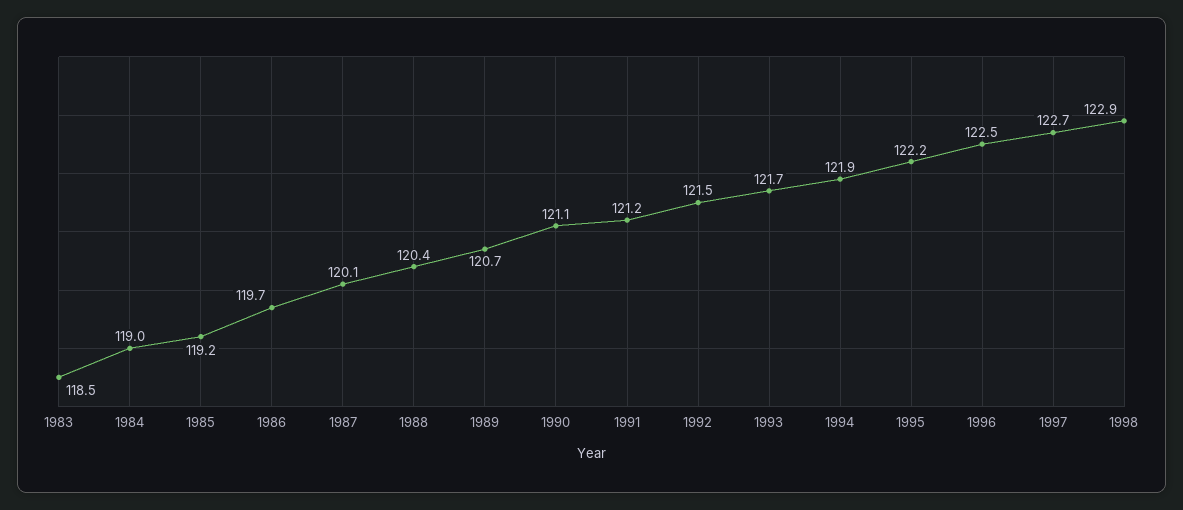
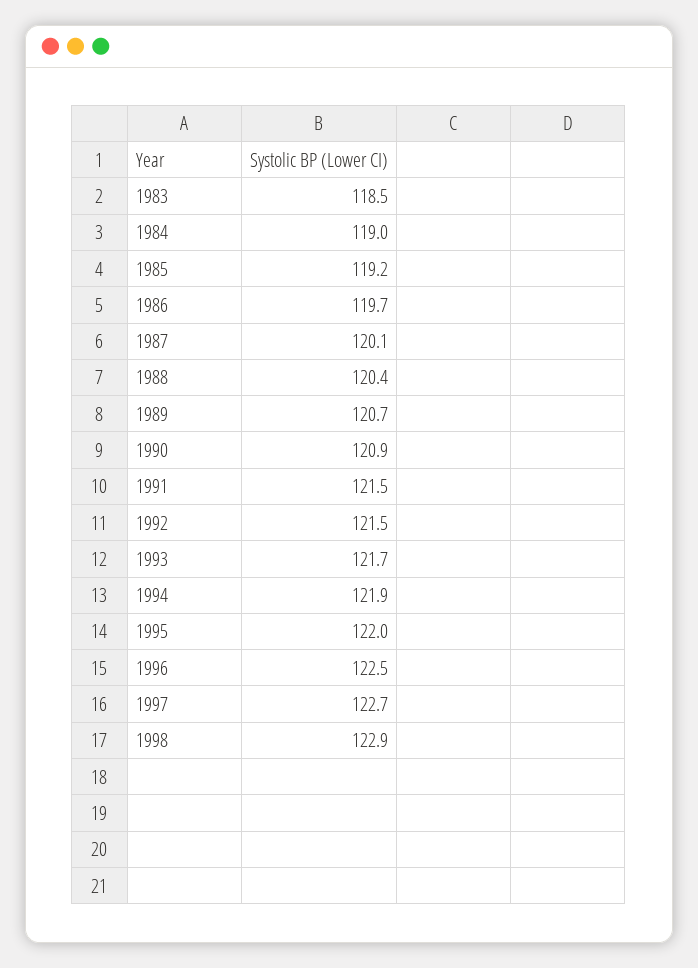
  {
    "1983": 118.5,
    "1984": 119,
    "1985": 119.2,
    "1986": 119.7,
    "1987": 120.1,
    "1988": 120.4,
    "1989": 120.7,
-   "1990": 121.1,
+   "1990": 120.9,
-   "1991": 121.2,
+   "1991": 121.5,
    "1992": 121.5,
    "1993": 121.7,
    "1994": 121.9,
-   "1995": 122.2,
+   "1995": 122,
    "1996": 122.5,
    "1997": 122.7,
    "1998": 122.9
  }

